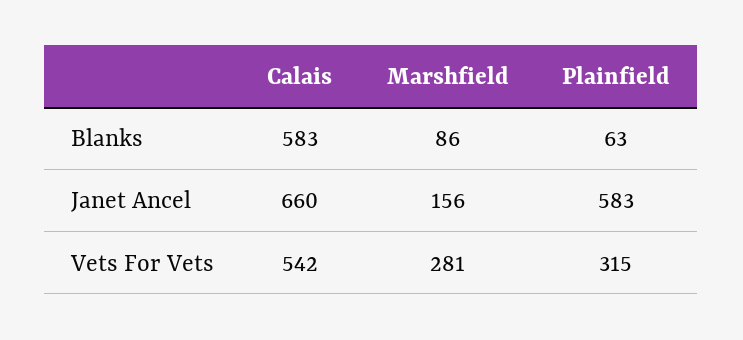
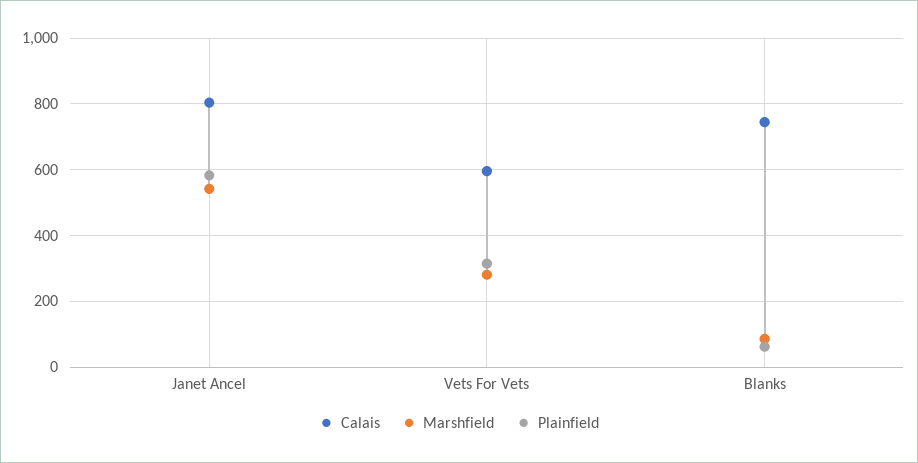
  {
    "Calais": {
-     "Blanks": 583,
+     "Blanks": 740,
-     "Janet Ancel": 660,
+     "Janet Ancel": 800,
-     "Vets For Vets": 542
+     "Vets For Vets": 600
    },
    "Marshfield": {
      "Blanks": 86,
-     "Janet Ancel": 156,
+     "Janet Ancel": 540,
      "Vets For Vets": 281
    },
    "Plainfield": {
      "Blanks": 63,
      "Janet Ancel": 583,
      "Vets For Vets": 315
    }
  }

